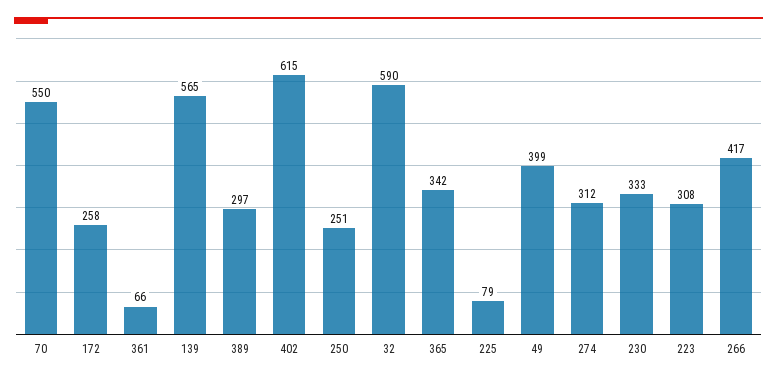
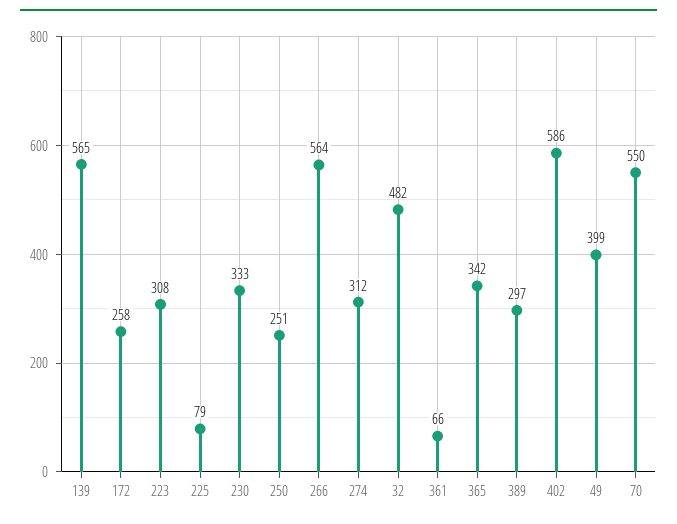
  {
    "70": 550,
    "172": 258,
    "361": 66,
    "139": 565,
    "389": 297,
-   "402": 615,
+   "402": 586,
    "250": 251,
-   "32": 590,
+   "32": 482,
    "365": 342,
    "225": 79,
    "49": 399,
    "274": 312,
    "230": 333,
    "223": 308,
-   "266": 417
+   "266": 564
  }

